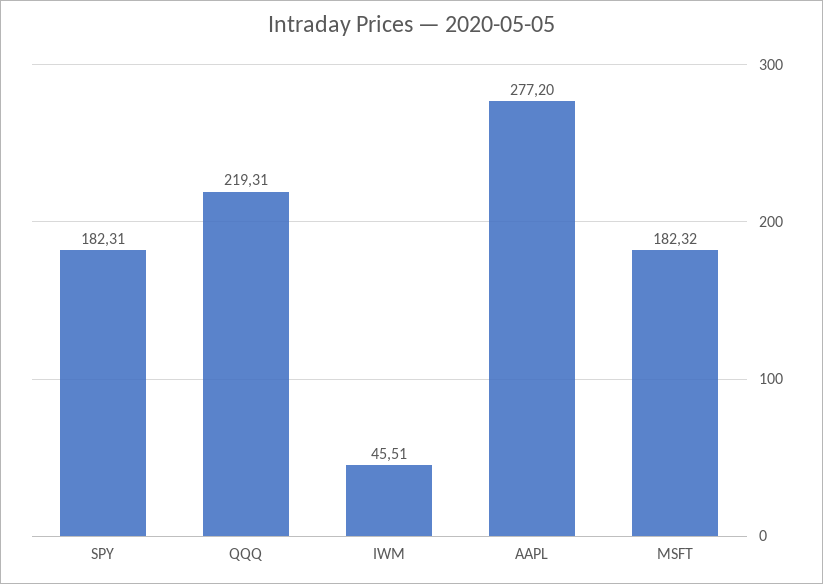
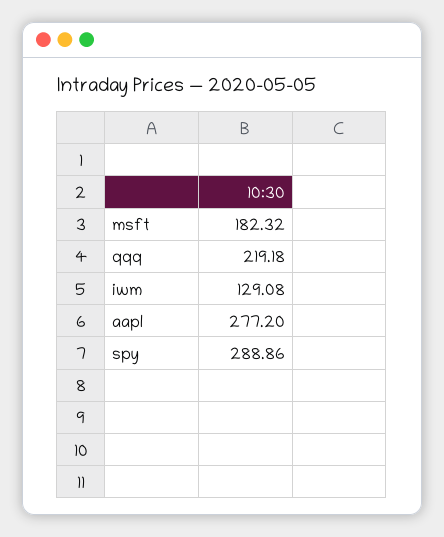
  {
-   "SPY": 182.31,
+   "SPY": 288.86,
-   "QQQ": 219.31,
+   "QQQ": 219.18,
-   "IWM": 45.51,
+   "IWM": 129.08,
    "AAPL": 277.2,
    "MSFT": 182.32
  }

